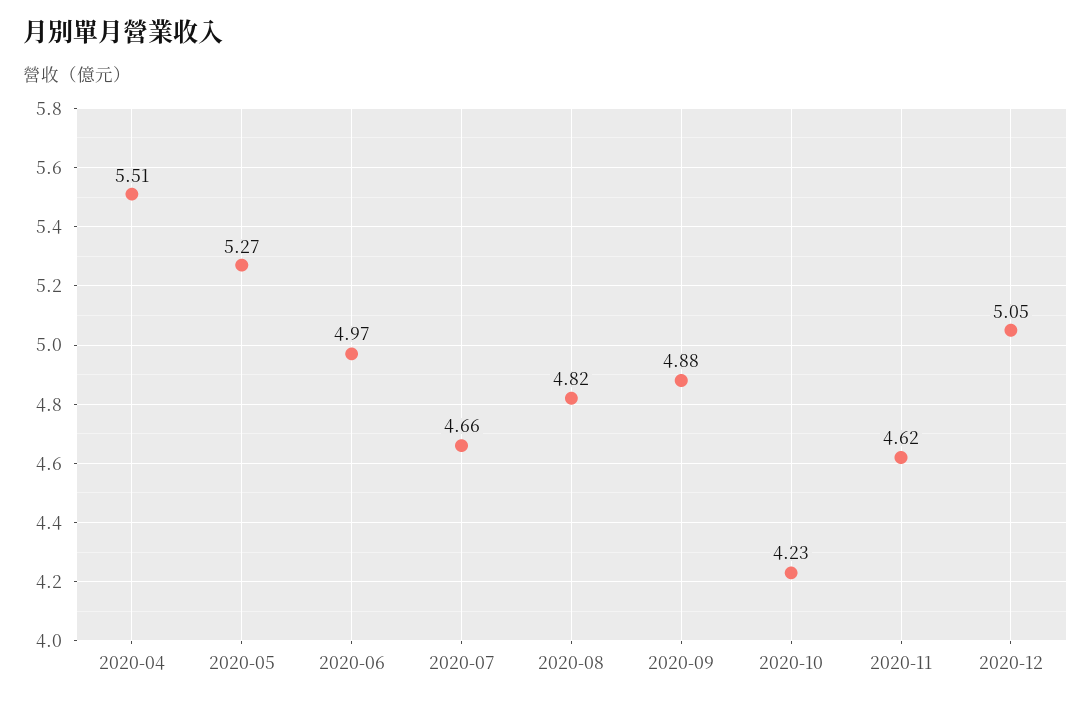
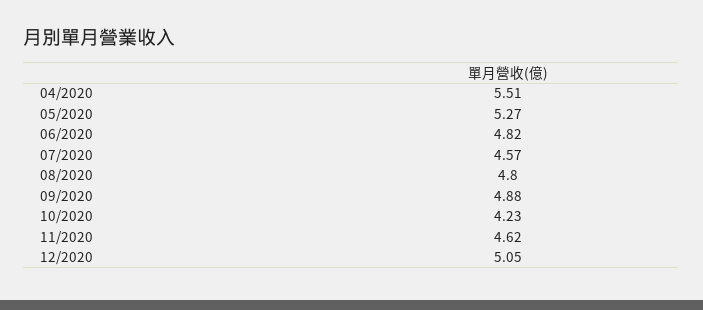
  {
    "2020-04": 5.51,
    "2020-05": 5.27,
-   "2020-06": 4.97,
+   "2020-06": 4.82,
-   "2020-07": 4.66,
+   "2020-07": 4.57,
-   "2020-08": 4.82,
+   "2020-08": 4.8,
    "2020-09": 4.88,
    "2020-10": 4.23,
    "2020-11": 4.62,
    "2020-12": 5.05
  }

